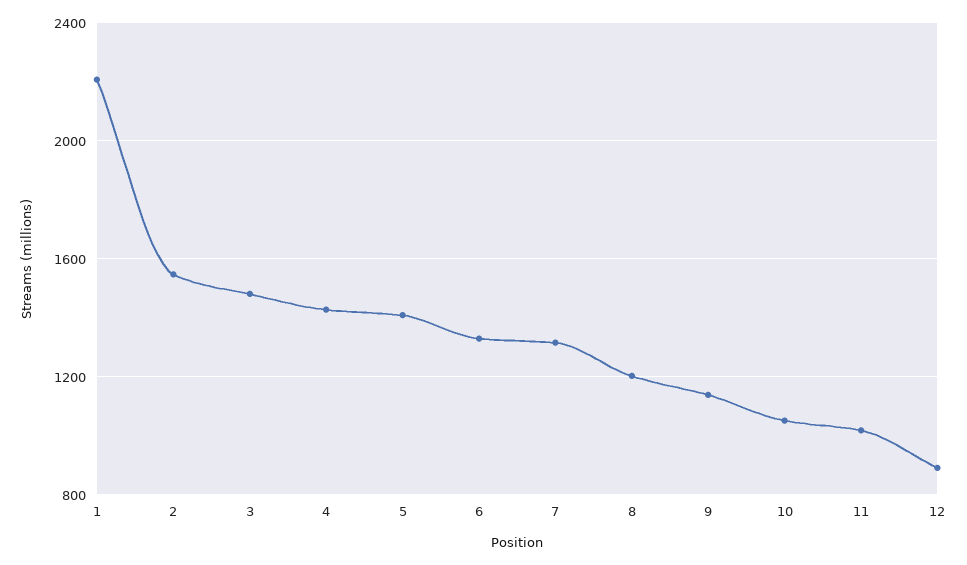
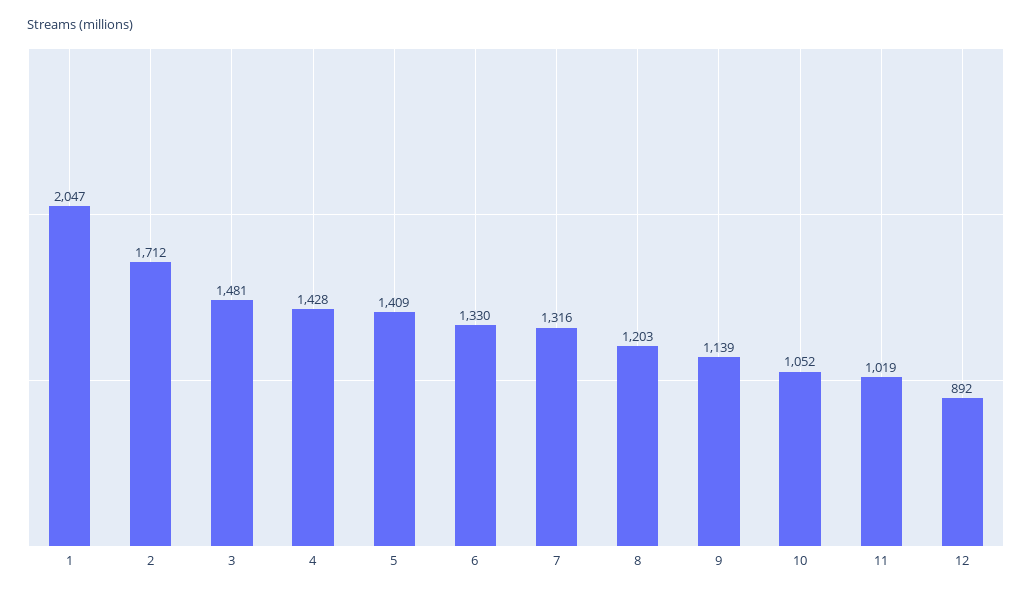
  {
-   "1": 2200,
+   "1": 2047,
-   "2": 1550,
+   "2": 1712,
    "3": 1481,
    "4": 1428,
    "5": 1409,
    "6": 1330,
    "7": 1316,
    "8": 1203,
    "9": 1139,
    "10": 1052,
    "11": 1019,
    "12": 892
  }

